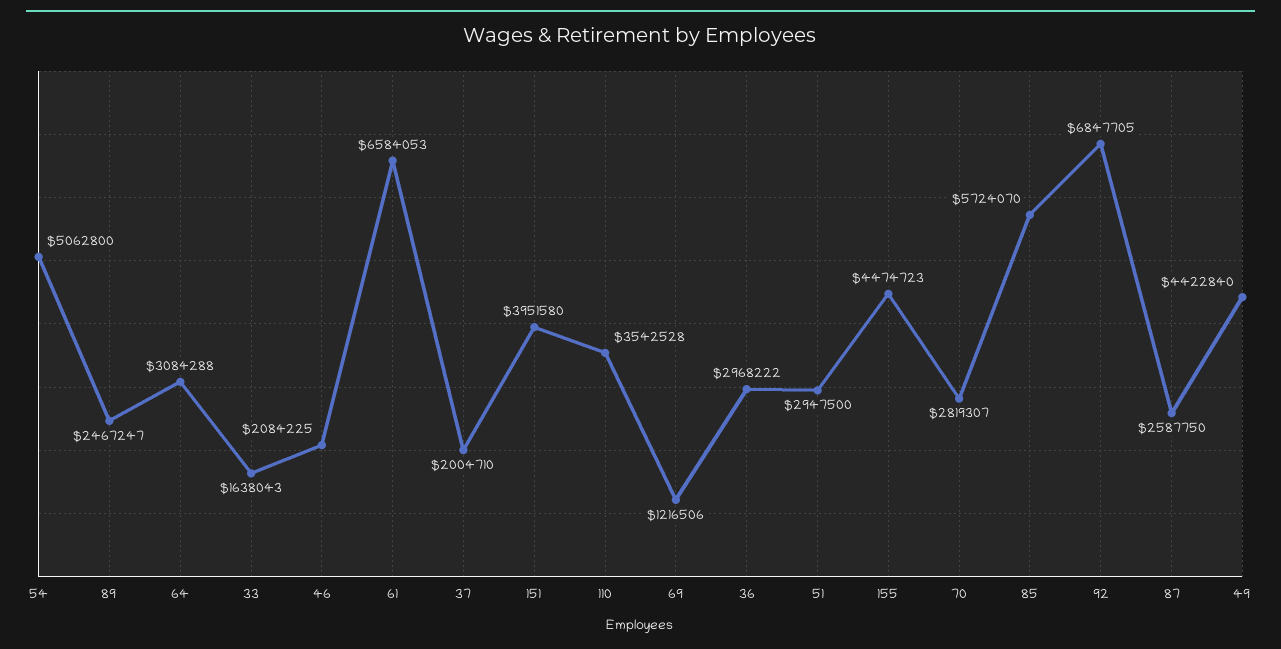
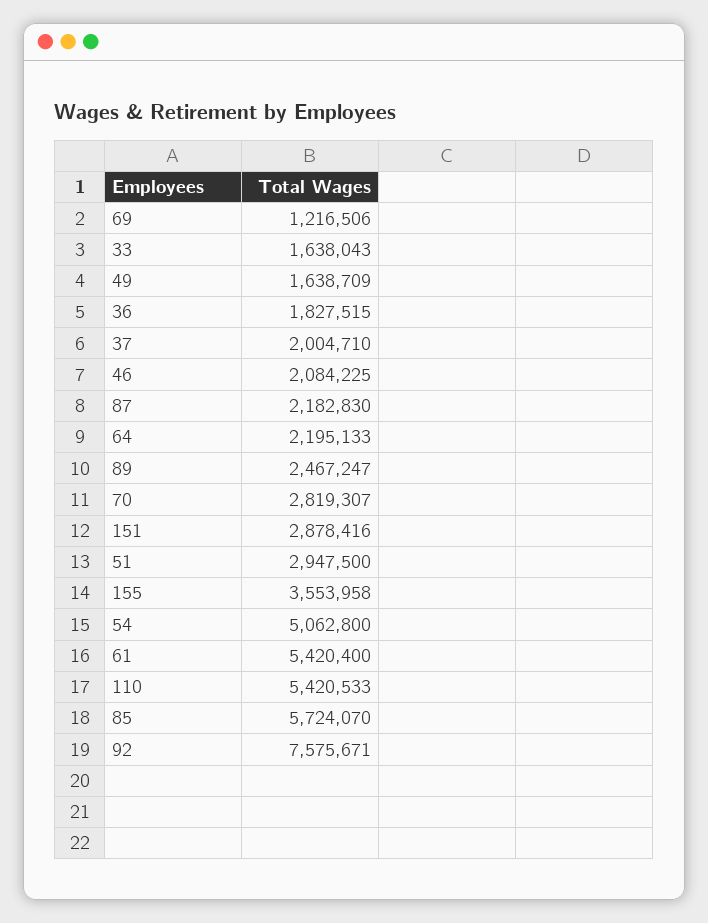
  {
    "54": 5062800,
    "89": 2467247,
-   "64": 3084288,
+   "64": 2195133,
    "33": 1638043,
    "46": 2084225,
-   "61": 6584053,
+   "61": 5420400,
    "37": 2004710,
-   "151": 3951580,
+   "151": 2878416,
-   "110": 3542528,
+   "110": 5420533,
    "69": 1216506,
-   "36": 2968222,
+   "36": 1827515,
    "51": 2947500,
-   "155": 4474723,
+   "155": 3553958,
    "70": 2819307,
    "85": 5724070,
-   "92": 6847705,
+   "92": 7575671,
-   "87": 2587750,
+   "87": 2182830,
-   "49": 4422840
+   "49": 1638709
  }

